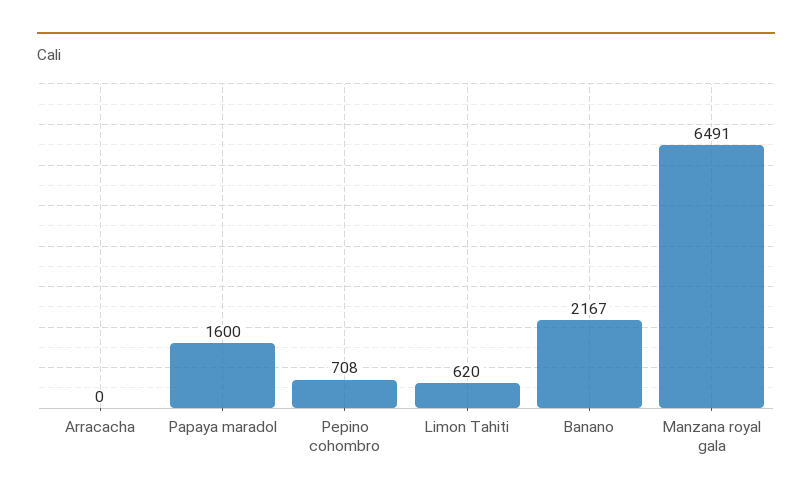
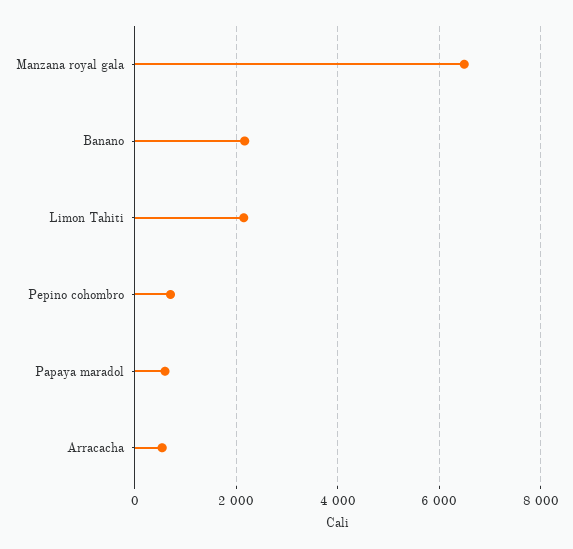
  {
-   "Arracacha": 0,
+   "Arracacha": 600,
-   "Papaya maradol": 1600,
+   "Papaya maradol": 600,
    "Pepino cohombro": 708,
-   "Limon Tahiti": 620,
+   "Limon Tahiti": 2200,
    "Banano": 2167,
    "Manzana royal gala": 6491
  }

